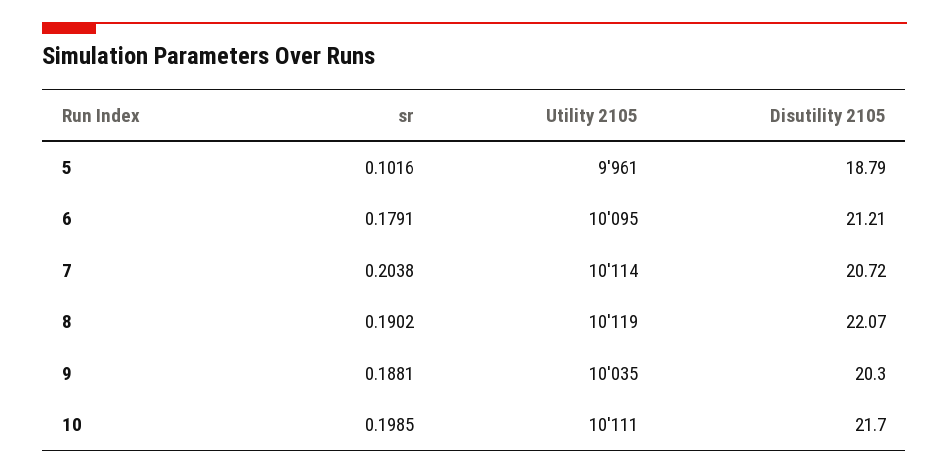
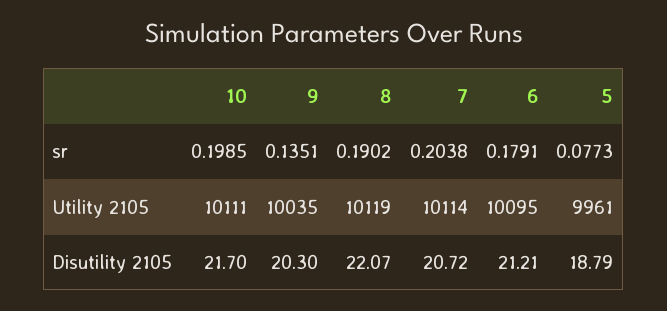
  {
    "sr": {
-     "5": 0.1016,
+     "5": 0.0773,
      "6": 0.1791,
      "7": 0.2038,
      "8": 0.1902,
-     "9": 0.1881,
+     "9": 0.1351,
      "10": 0.1985
    },
    "Utility 2105": {
      "5": 9961,
      "6": 10095,
      "7": 10114,
      "8": 10119,
      "9": 10035,
      "10": 10111
    },
    "Disutility 2105": {
      "5": 18.79,
      "6": 21.21,
      "7": 20.72,
      "8": 22.07,
      "9": 20.3,
      "10": 21.7
    }
  }

